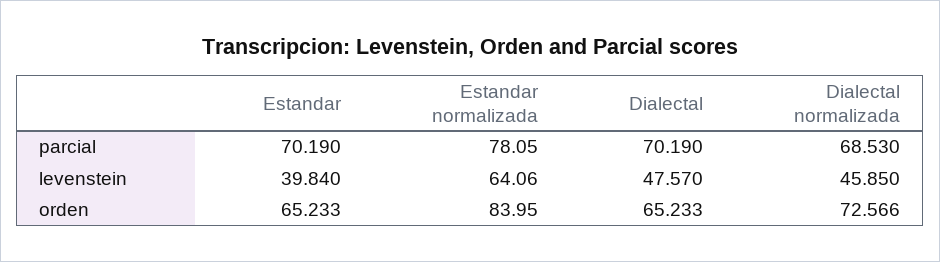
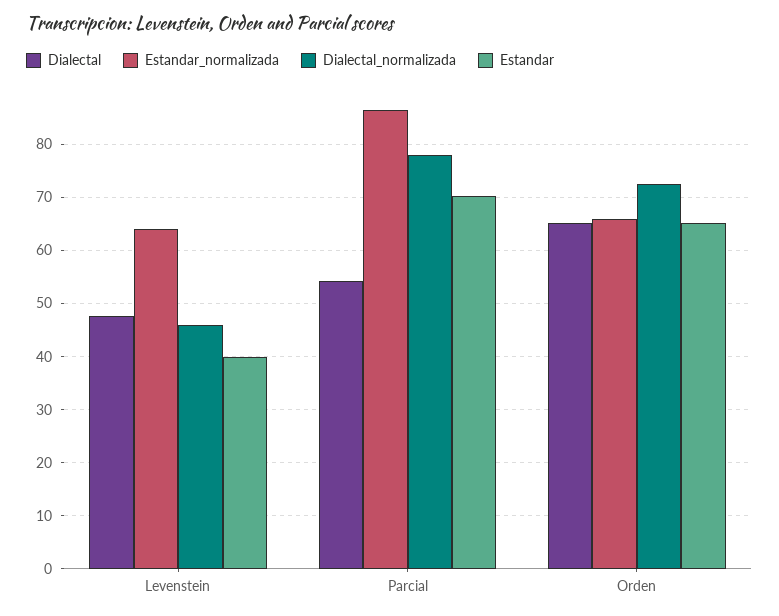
  {
    "Estandar": {
      "parcial": 70.19,
      "levenstein": 39.84,
      "orden": 65.233
    },
    "Estandar normalizada": {
-     "parcial": 78.05,
+     "parcial": 86,
      "levenstein": 64.06,
-     "orden": 83.95
+     "orden": 66
    },
    "Dialectal": {
-     "parcial": 70.19,
+     "parcial": 54,
      "levenstein": 47.57,
      "orden": 65.233
    },
    "Dialectal normalizada": {
-     "parcial": 68.53,
+     "parcial": 78,
      "levenstein": 45.85,
      "orden": 72.566
    }
  }

